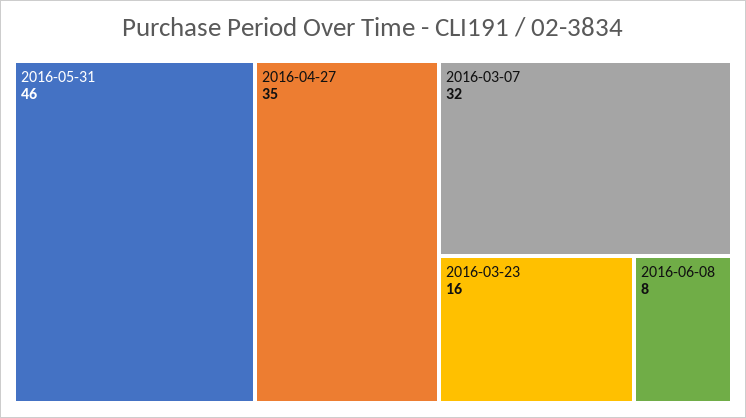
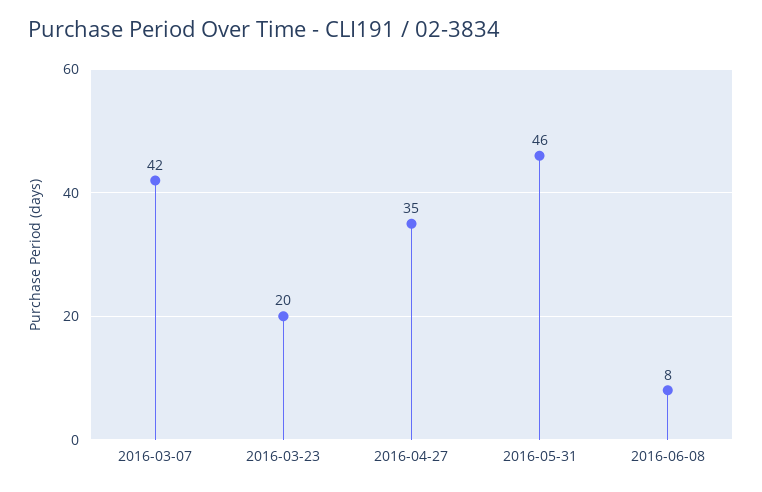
  {
    "2016-05-31": 46,
    "2016-04-27": 35,
-   "2016-03-07": 32,
+   "2016-03-07": 42,
-   "2016-03-23": 16,
+   "2016-03-23": 20,
    "2016-06-08": 8
  }

